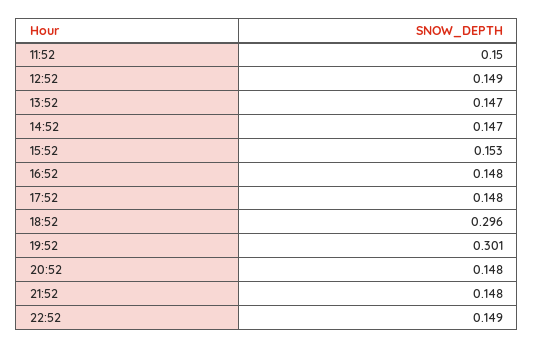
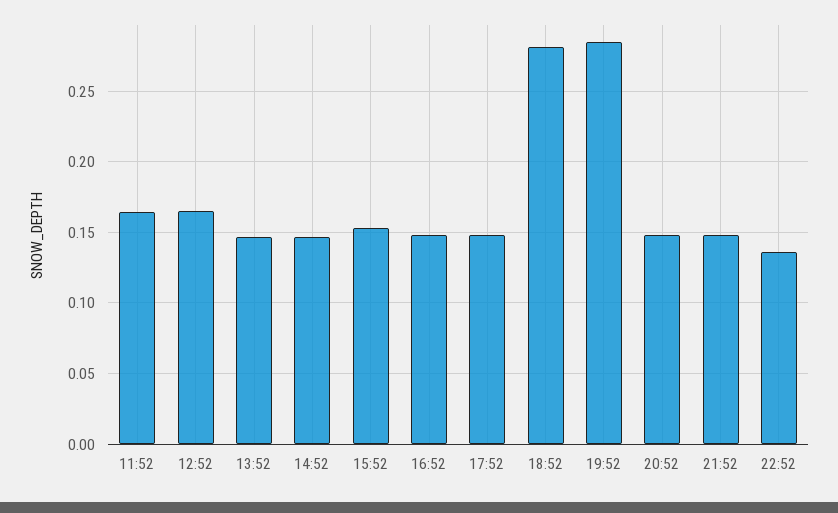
  {
-   "11:52": 0.15,
+   "11:52": 0.165,
-   "12:52": 0.149,
+   "12:52": 0.165,
    "13:52": 0.147,
    "14:52": 0.147,
    "15:52": 0.153,
    "16:52": 0.148,
    "17:52": 0.148,
-   "18:52": 0.296,
+   "18:52": 0.28,
-   "19:52": 0.301,
+   "19:52": 0.285,
    "20:52": 0.148,
    "21:52": 0.148,
-   "22:52": 0.149
+   "22:52": 0.135
  }

